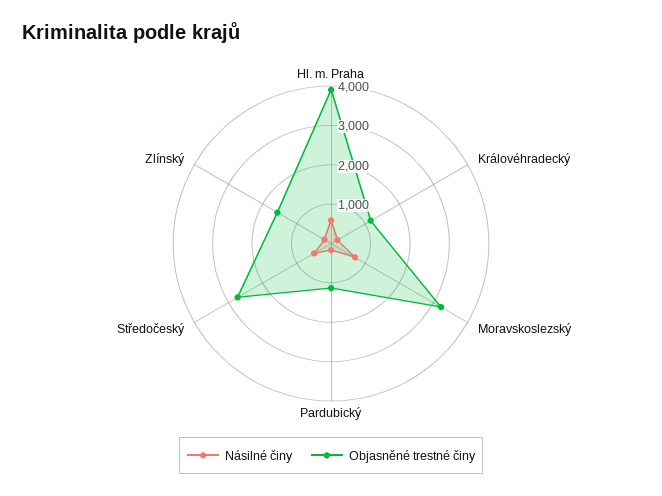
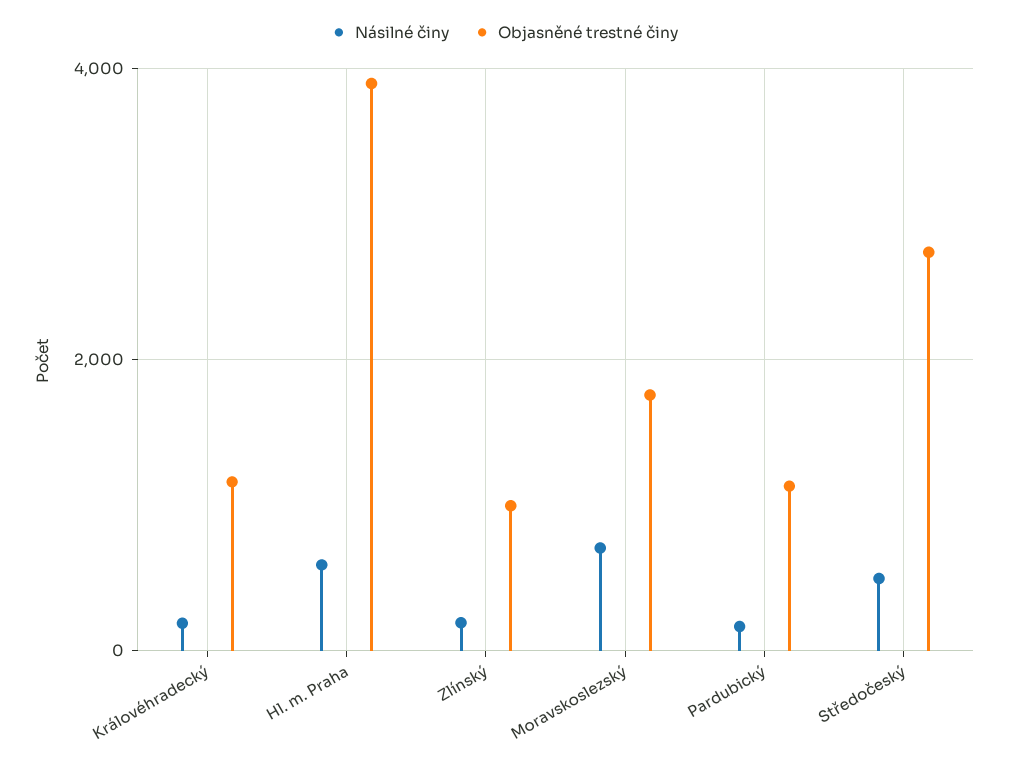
  {
    "Násilné činy": {
      "Hl. m. Praha": 600,
      "Královéhradecký": 200,
      "Moravskoslezský": 800,
      "Pardubický": 200,
      "Středočeský": 400,
      "Zlínský": 200
    },
    "Objasněné trestné činy": {
      "Hl. m. Praha": 3800,
      "Královéhradecký": 1200,
-     "Moravskoslezský": 3250,
+     "Moravskoslezský": 1800,
      "Pardubický": 1200,
      "Středočeský": 2800,
-     "Zlínský": 1500
+     "Zlínský": 1000
    }
  }

